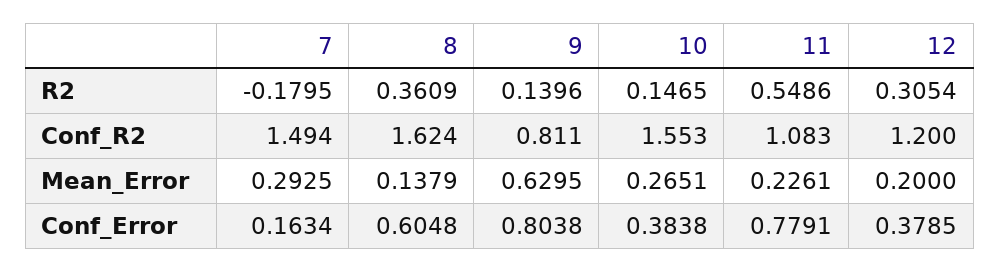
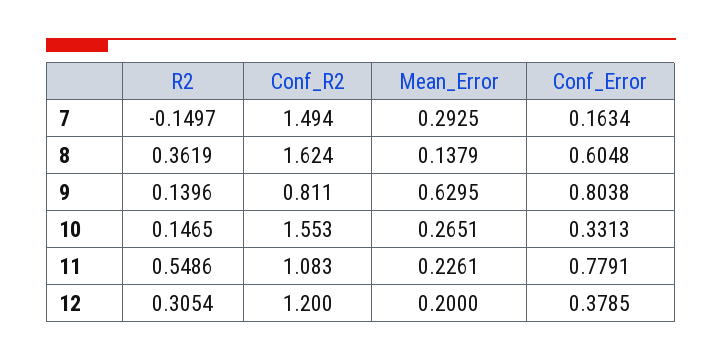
  {
    "7": {
-     "R2": -0.1795,
+     "R2": -0.1497,
      "Conf_R2": 1.494,
      "Mean_Error": 0.2925,
      "Conf_Error": 0.1634
    },
    "8": {
-     "R2": 0.3609,
+     "R2": 0.3619,
      "Conf_R2": 1.624,
      "Mean_Error": 0.1379,
      "Conf_Error": 0.6048
    },
    "9": {
      "R2": 0.1396,
      "Conf_R2": 0.811,
      "Mean_Error": 0.6295,
      "Conf_Error": 0.8038
    },
    "10": {
      "R2": 0.1465,
      "Conf_R2": 1.553,
      "Mean_Error": 0.2651,
-     "Conf_Error": 0.3838
+     "Conf_Error": 0.3313
    },
    "11": {
      "R2": 0.5486,
      "Conf_R2": 1.083,
      "Mean_Error": 0.2261,
      "Conf_Error": 0.7791
    },
    "12": {
      "R2": 0.3054,
      "Conf_R2": 1.2,
      "Mean_Error": 0.2,
      "Conf_Error": 0.3785
    }
  }

